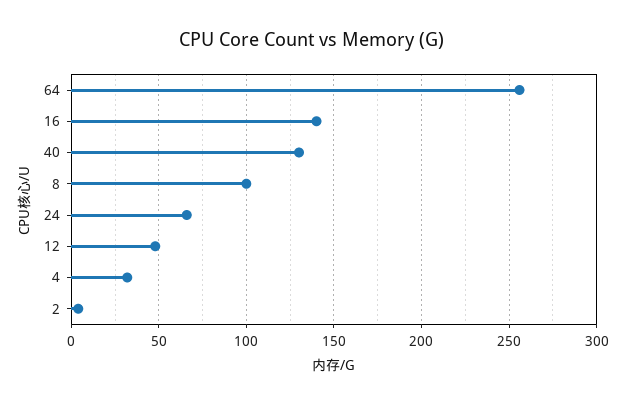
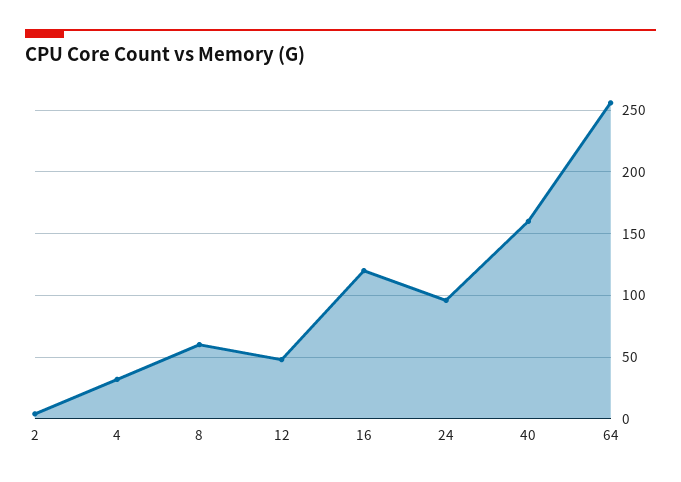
  {
    "64": 255,
-   "16": 140,
+   "16": 120,
-   "40": 130,
+   "40": 160,
-   "8": 100,
+   "8": 60,
-   "24": 65,
+   "24": 95,
    "12": 50,
    "4": 30,
    "2": 5
  }

